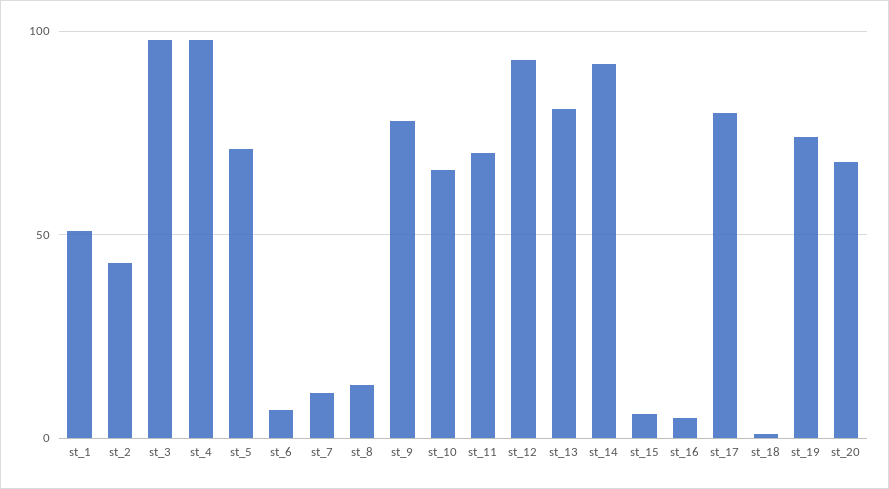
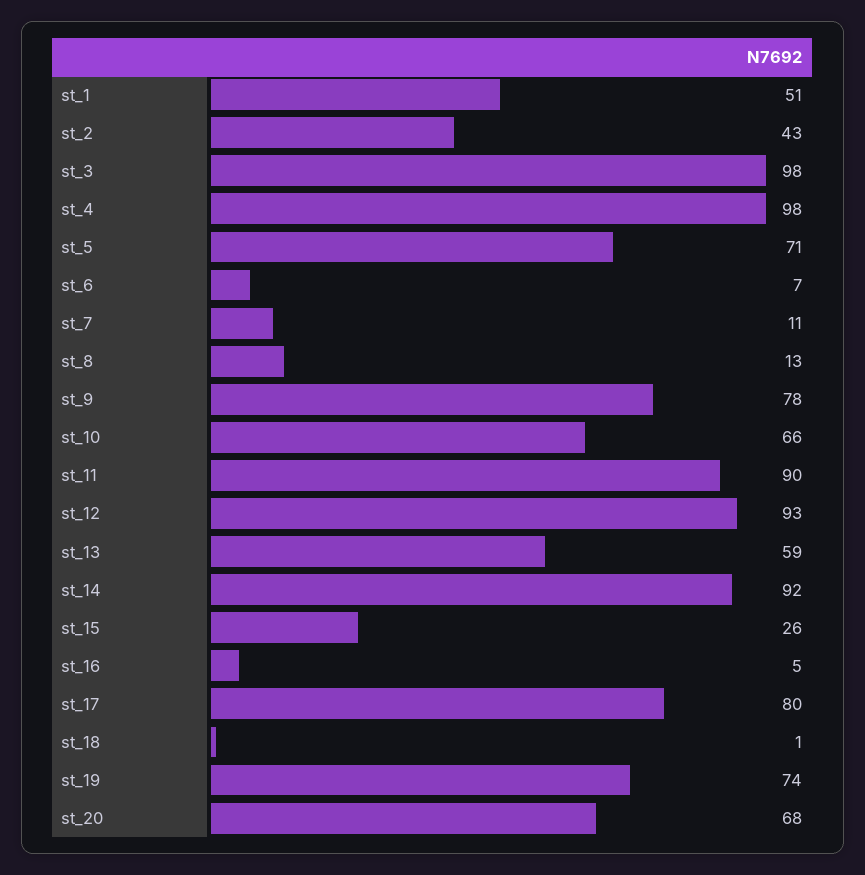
  {
    "st_1": 51,
    "st_2": 43,
    "st_3": 98,
    "st_4": 98,
    "st_5": 71,
    "st_6": 7,
    "st_7": 11,
    "st_8": 13,
    "st_9": 78,
    "st_10": 66,
-   "st_11": 70,
+   "st_11": 90,
    "st_12": 93,
-   "st_13": 80,
+   "st_13": 59,
    "st_14": 92,
-   "st_15": 5,
+   "st_15": 26,
    "st_16": 5,
    "st_17": 80,
    "st_18": 1,
    "st_19": 74,
    "st_20": 68
  }

